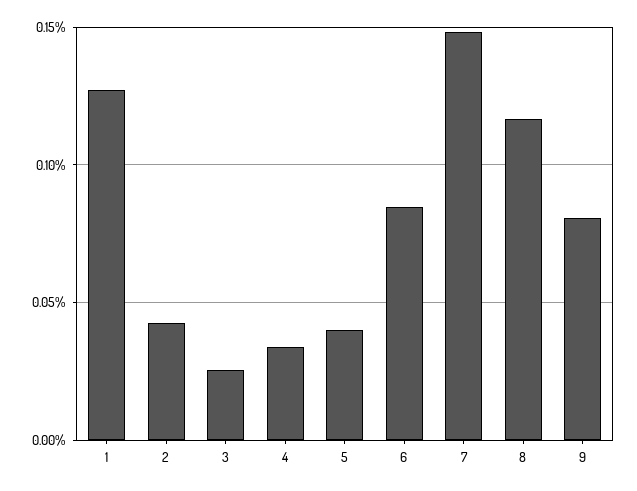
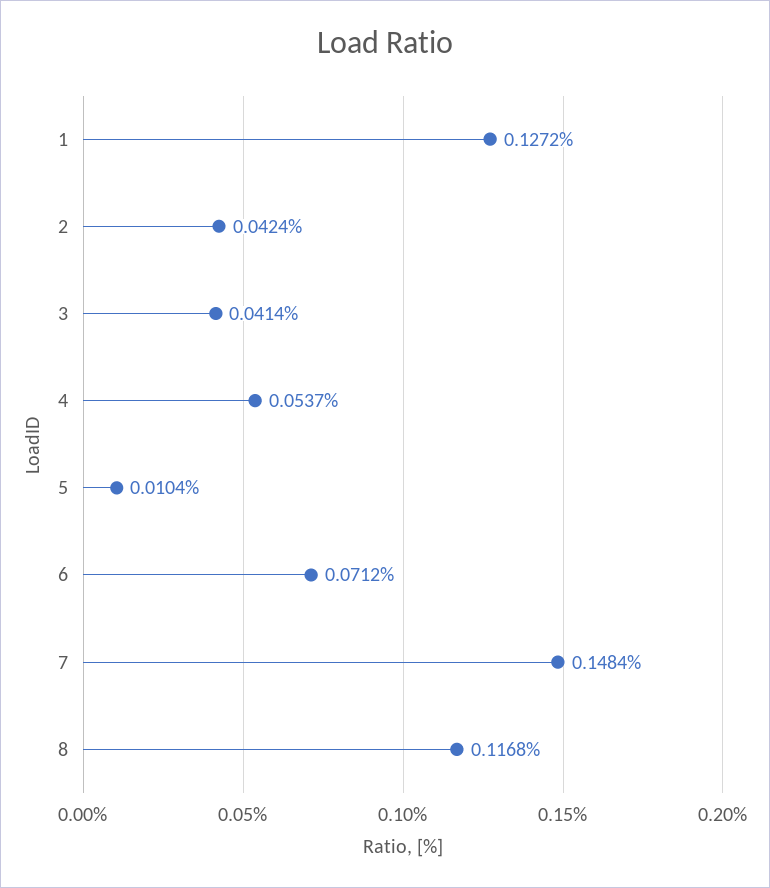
  {
    "1": 0.1272,
    "2": 0.0424,
-   "3": 0.025,
+   "3": 0.0414,
-   "4": 0.035,
+   "4": 0.0537,
-   "5": 0.04,
+   "5": 0.0104,
-   "6": 0.085,
+   "6": 0.0712,
    "7": 0.1484,
-   "8": 0.1168,
+   "8": 0.1168
-   "9": 0.08
  }

